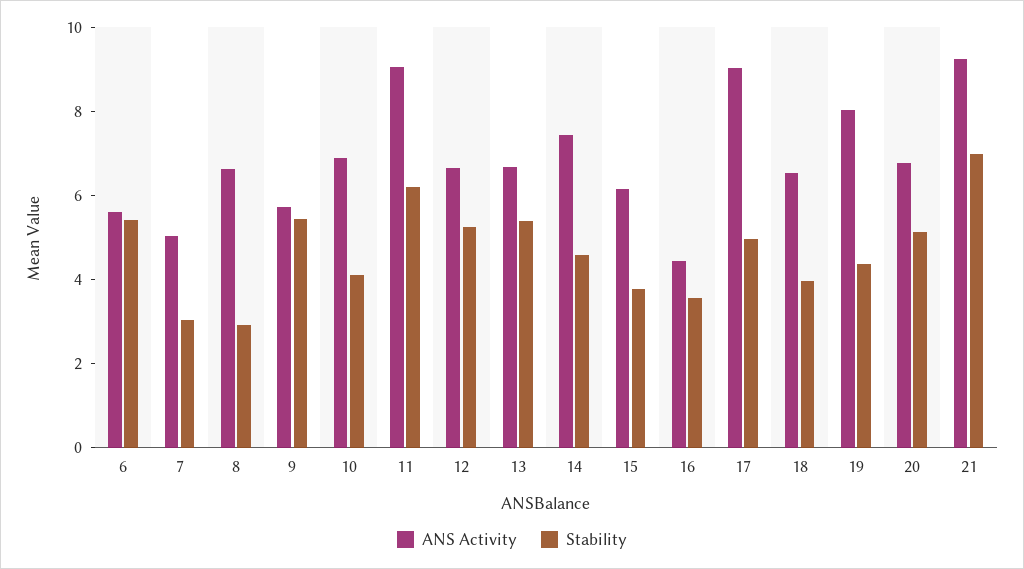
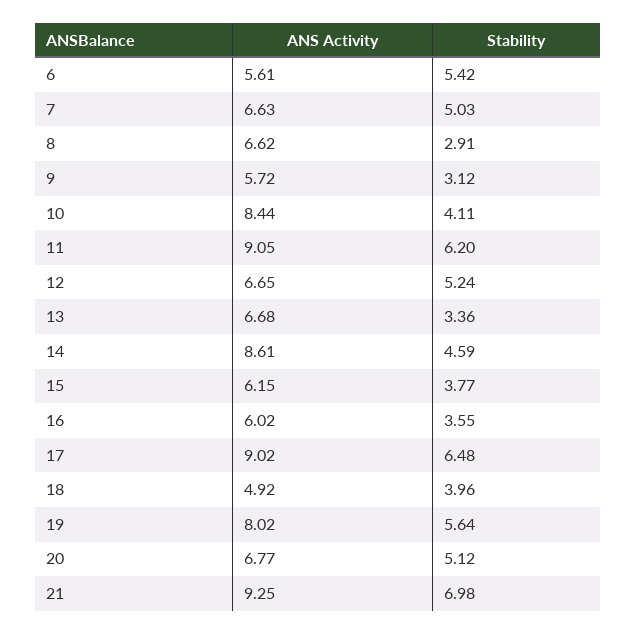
  {
    "ANS Activity": {
      "6": 5.61,
-     "7": 5,
+     "7": 6.63,
      "8": 6.62,
      "9": 5.72,
-     "10": 7,
+     "10": 8.44,
      "11": 9.05,
      "12": 6.65,
      "13": 6.68,
-     "14": 7.5,
+     "14": 8.61,
      "15": 6.15,
-     "16": 4.5,
+     "16": 6.02,
      "17": 9.02,
-     "18": 6.5,
+     "18": 4.92,
      "19": 8.02,
      "20": 6.77,
      "21": 9.25
    },
    "Stability": {
      "6": 5.42,
-     "7": 3,
+     "7": 5.03,
      "8": 2.91,
-     "9": 5.5,
+     "9": 3.12,
      "10": 4.11,
      "11": 6.2,
      "12": 5.24,
-     "13": 5.5,
+     "13": 3.36,
      "14": 4.59,
      "15": 3.77,
      "16": 3.55,
-     "17": 5,
+     "17": 6.48,
      "18": 3.96,
-     "19": 4.5,
+     "19": 5.64,
      "20": 5.12,
      "21": 6.98
    }
  }

